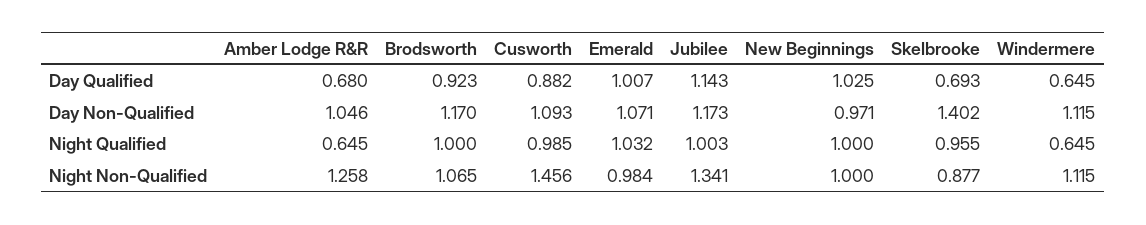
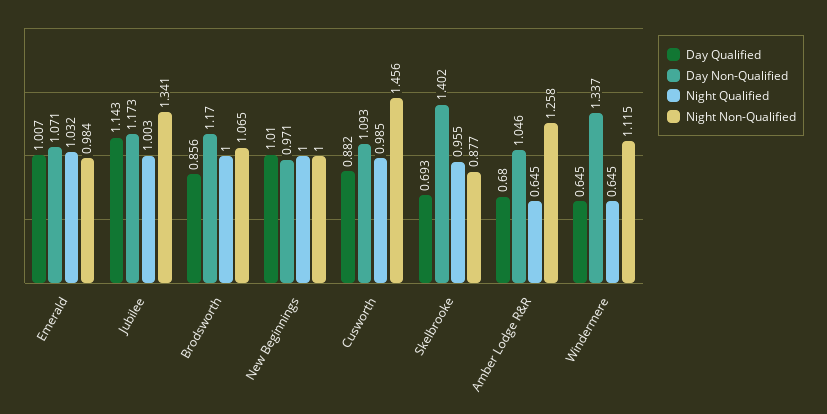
  {
    "Day Qualified": {
      "Amber Lodge R&R": 0.68,
-     "Brodsworth": 0.923,
+     "Brodsworth": 0.856,
      "Cusworth": 0.882,
      "Emerald": 1.007,
      "Jubilee": 1.143,
-     "New Beginnings": 1.025,
+     "New Beginnings": 1.01,
      "Skelbrooke": 0.693,
      "Windermere": 0.645
    },
    "Day Non-Qualified": {
      "Amber Lodge R&R": 1.046,
      "Brodsworth": 1.17,
      "Cusworth": 1.093,
      "Emerald": 1.071,
      "Jubilee": 1.173,
      "New Beginnings": 0.971,
      "Skelbrooke": 1.402,
-     "Windermere": 1.115
+     "Windermere": 1.337
    },
    "Night Qualified": {
      "Amber Lodge R&R": 0.645,
      "Brodsworth": 1,
      "Cusworth": 0.985,
      "Emerald": 1.032,
      "Jubilee": 1.003,
      "New Beginnings": 1,
      "Skelbrooke": 0.955,
      "Windermere": 0.645
    },
    "Night Non-Qualified": {
      "Amber Lodge R&R": 1.258,
      "Brodsworth": 1.065,
      "Cusworth": 1.456,
      "Emerald": 0.984,
      "Jubilee": 1.341,
      "New Beginnings": 1,
      "Skelbrooke": 0.877,
      "Windermere": 1.115
    }
  }

